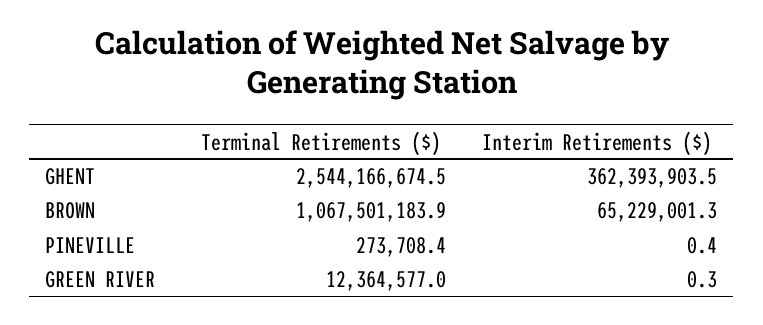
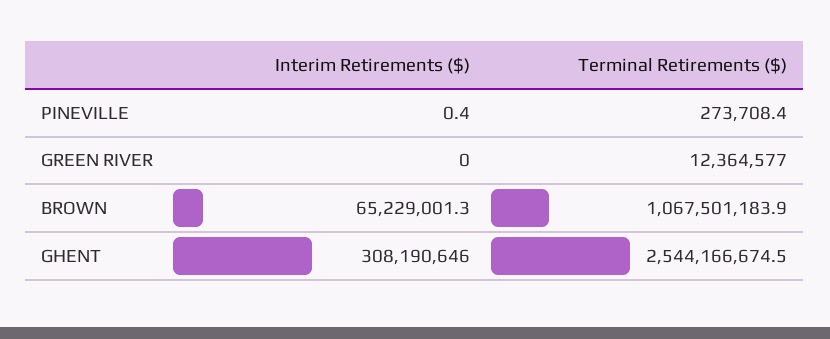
  {
    "Terminal Retirements ($)": {
      "GHENT": 2544166674.5,
      "BROWN": 1067501183.9,
      "PINEVILLE": 273708.4,
      "GREEN RIVER": 12364577
    },
    "Interim Retirements ($)": {
-     "GHENT": 362393903.5,
+     "GHENT": 308190646,
      "BROWN": 65229001.3,
      "PINEVILLE": 0.4,
-     "GREEN RIVER": 0.3
+     "GREEN RIVER": 0
    }
  }

